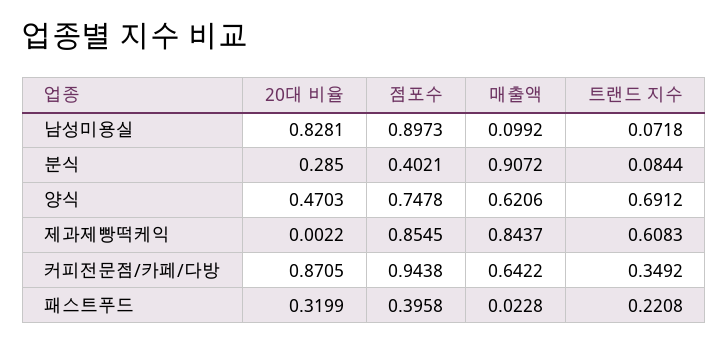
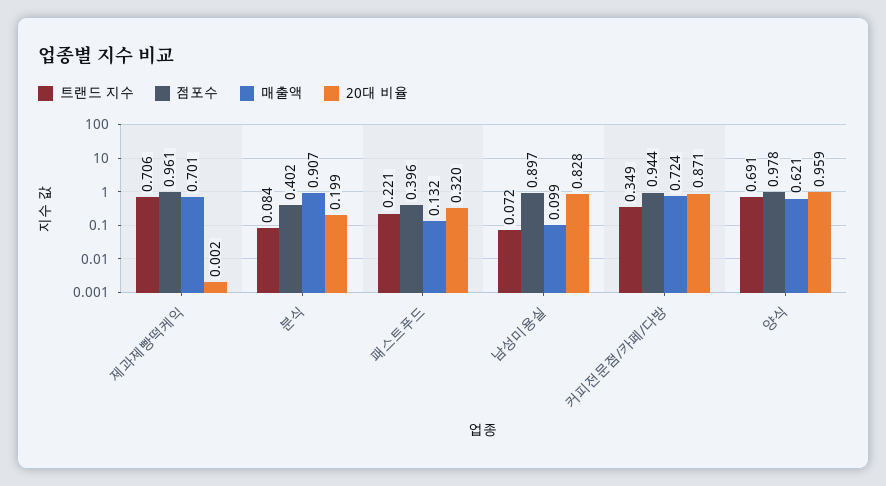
  {
    "20대 비율": {
      "남성미용실": 0.8281,
-     "분식": 0.285,
+     "분식": 0.199,
-     "양식": 0.4703,
+     "양식": 0.959,
      "제과제빵떡케익": 0.0022,
      "커피전문점/카페/다방": 0.8705,
      "패스트푸드": 0.3199
    },
    "점포수": {
      "남성미용실": 0.8973,
      "분식": 0.4021,
-     "양식": 0.7478,
+     "양식": 0.978,
-     "제과제빵떡케익": 0.8545,
+     "제과제빵떡케익": 0.961,
      "커피전문점/카페/다방": 0.9438,
      "패스트푸드": 0.3958
    },
    "매출액": {
      "남성미용실": 0.0992,
      "분식": 0.9072,
      "양식": 0.6206,
-     "제과제빵떡케익": 0.8437,
+     "제과제빵떡케익": 0.701,
-     "커피전문점/카페/다방": 0.6422,
+     "커피전문점/카페/다방": 0.724,
-     "패스트푸드": 0.0228
+     "패스트푸드": 0.132
    },
    "트랜드 지수": {
      "남성미용실": 0.0718,
      "분식": 0.0844,
      "양식": 0.6912,
-     "제과제빵떡케익": 0.6083,
+     "제과제빵떡케익": 0.706,
      "커피전문점/카페/다방": 0.3492,
      "패스트푸드": 0.2208
    }
  }

